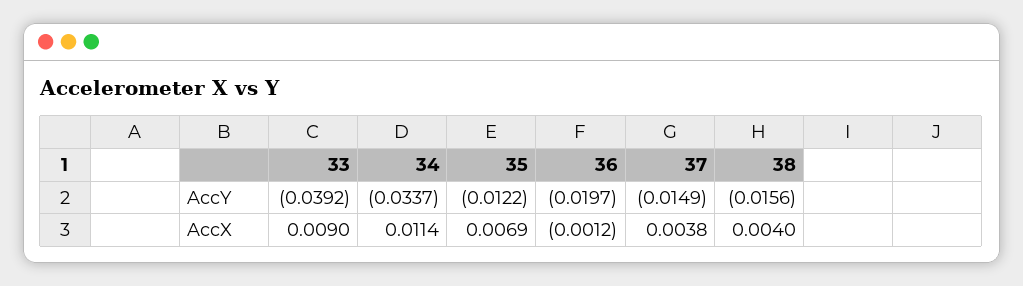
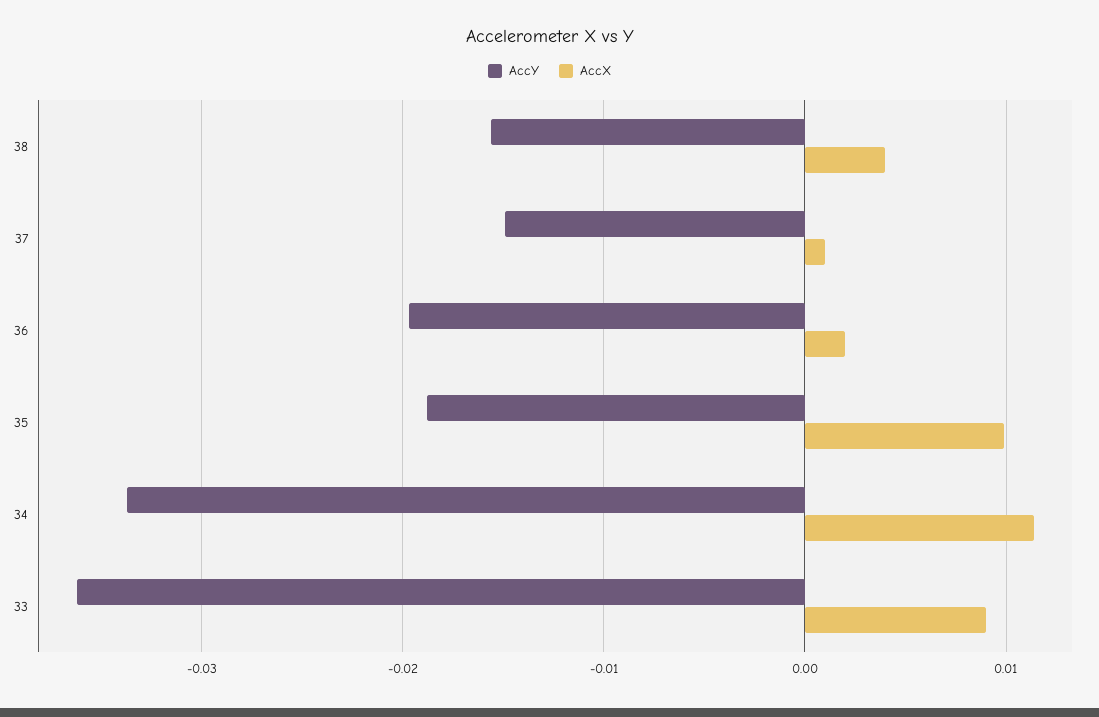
  {
    "AccY": {
-     "33": -0.0392,
+     "33": -0.036,
      "34": -0.0337,
-     "35": -0.0122,
+     "35": -0.019,
      "36": -0.0197,
      "37": -0.0149,
      "38": -0.0156
    },
    "AccX": {
      "33": 0.009,
      "34": 0.0114,
-     "35": 0.0069,
+     "35": 0.01,
-     "36": -0.0012,
+     "36": 0.002,
-     "37": 0.0038,
+     "37": 0.001,
      "38": 0.004
    }
  }

